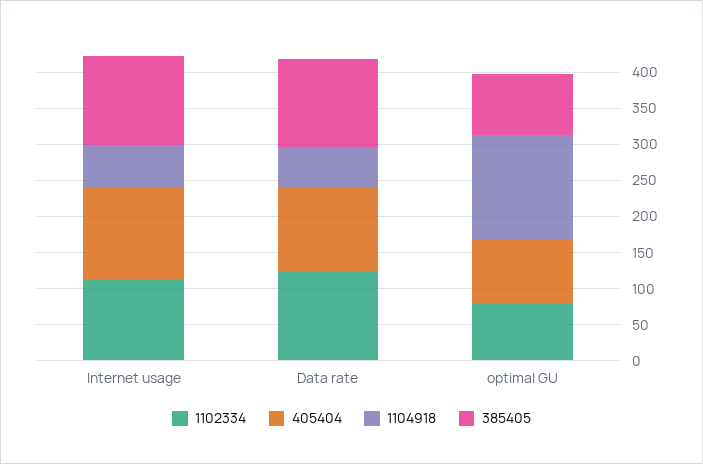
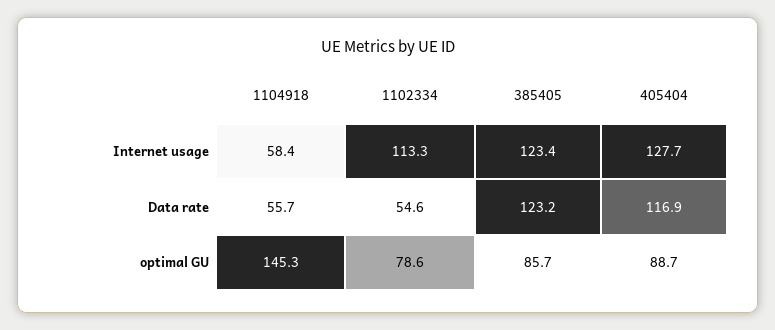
  {
    "1102334": {
      "Internet usage": 113.3,
-     "Data rate": 125,
+     "Data rate": 54.6,
      "optimal GU": 78.6
    },
    "405404": {
      "Internet usage": 127.7,
      "Data rate": 116.9,
      "optimal GU": 88.7
    },
    "1104918": {
      "Internet usage": 58.4,
      "Data rate": 55.7,
      "optimal GU": 145.3
    },
    "385405": {
      "Internet usage": 123.4,
      "Data rate": 123.2,
      "optimal GU": 85.7
    }
  }

